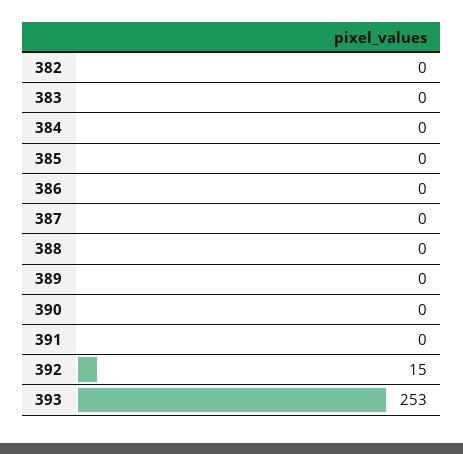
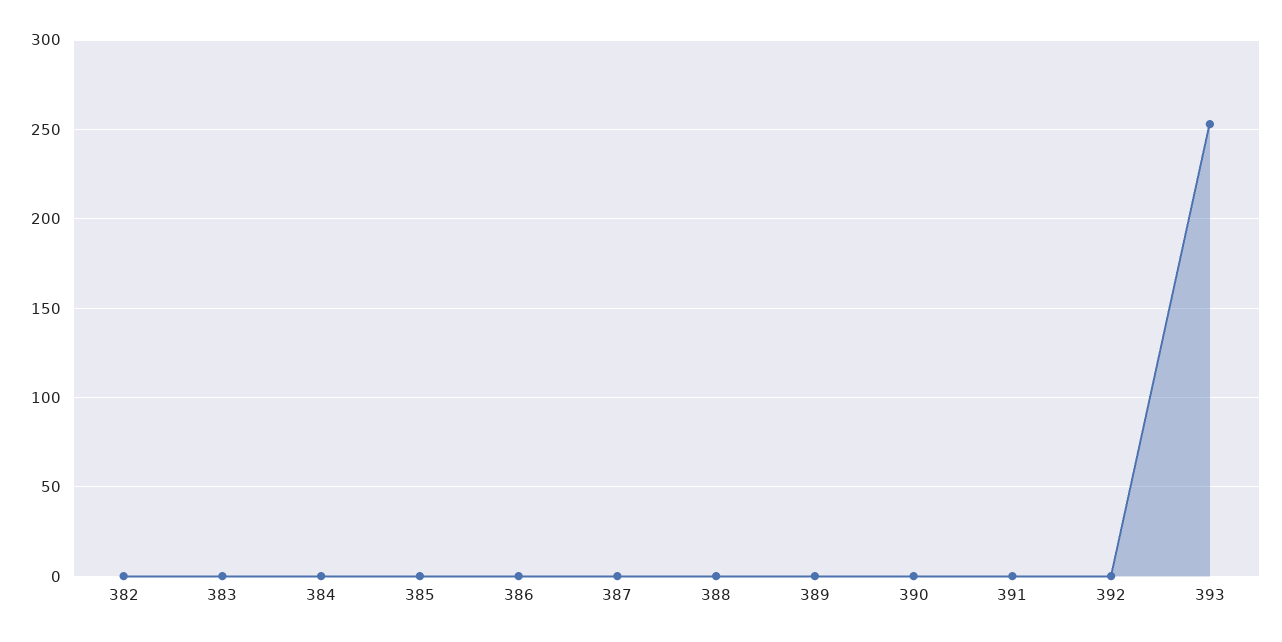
  {
    "382": 0,
    "383": 0,
    "384": 0,
    "385": 0,
    "386": 0,
    "387": 0,
    "388": 0,
    "389": 0,
    "390": 0,
    "391": 0,
-   "392": 15,
+   "392": 0,
    "393": 253
  }

